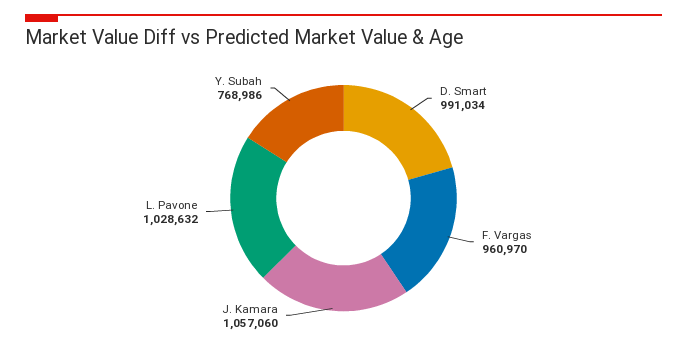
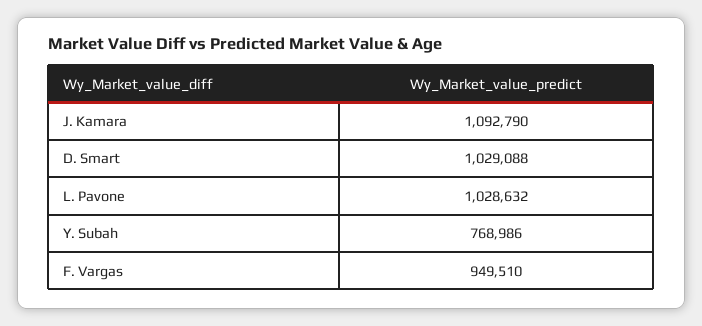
  {
-   "D. Smart": 991034,
+   "D. Smart": 1029088,
-   "F. Vargas": 960970,
+   "F. Vargas": 949510,
-   "J. Kamara": 1057060,
+   "J. Kamara": 1092790,
    "L. Pavone": 1028632,
    "Y. Subah": 768986
  }

